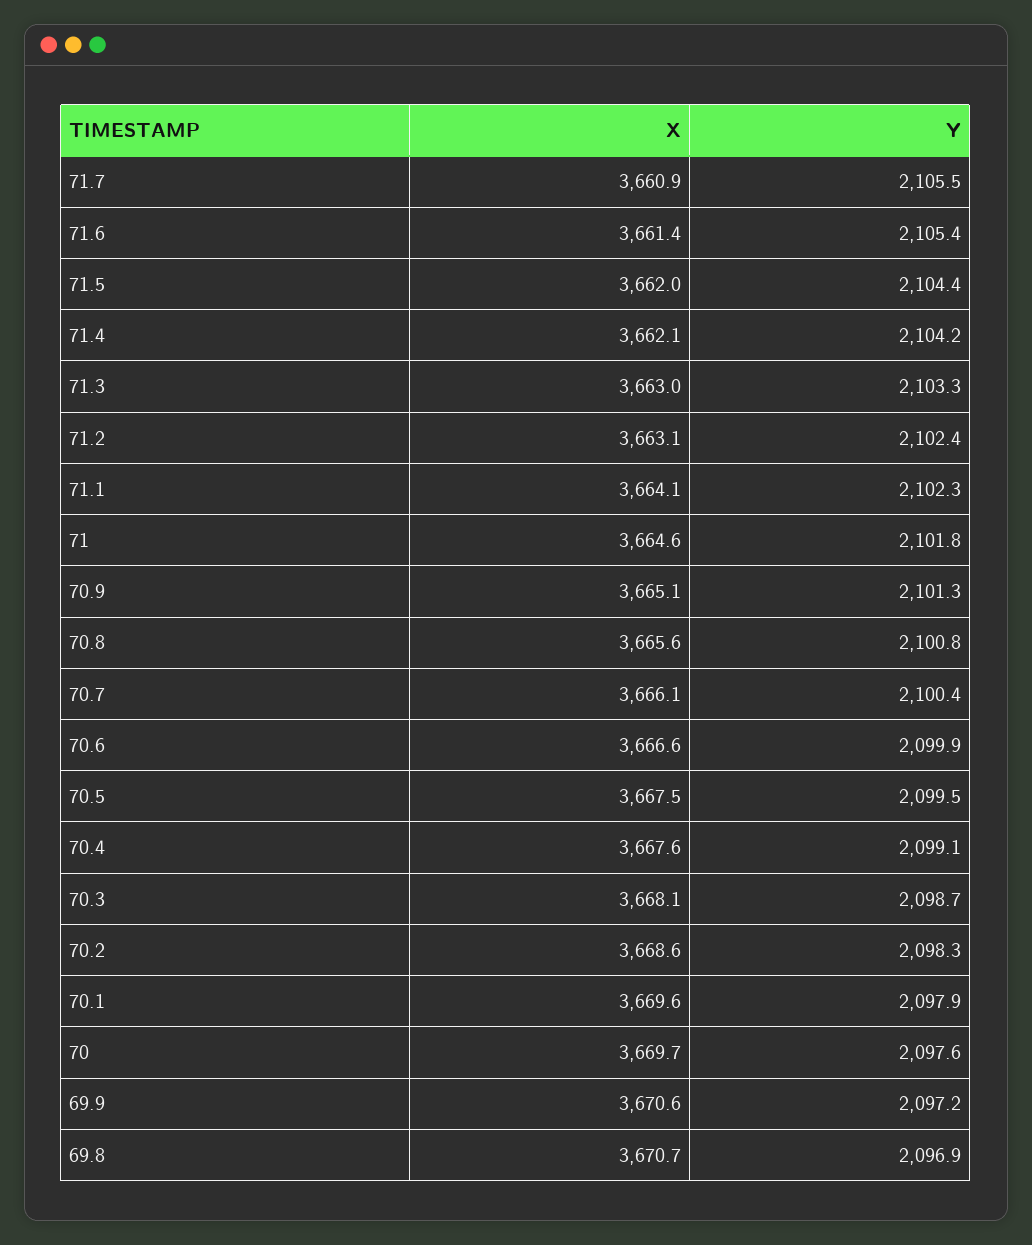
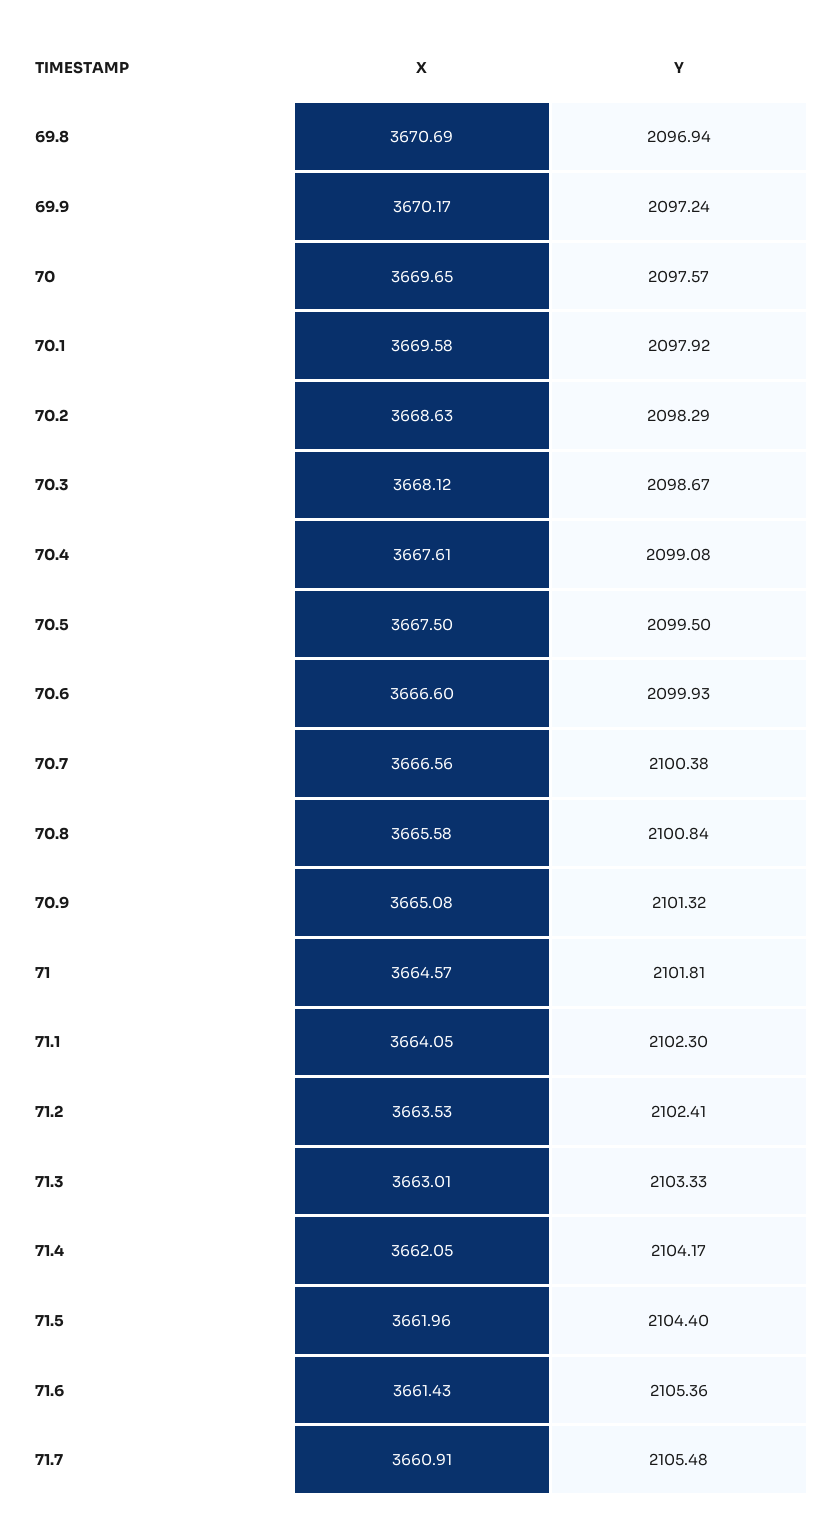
  {
    "X": {
      "71.7": 3660.91,
      "71.6": 3661.43,
      "71.5": 3661.96,
      "71.4": 3662.05,
      "71.3": 3663.01,
-     "71.2": 3663.1,
+     "71.2": 3663.53,
      "71.1": 3664.05,
      "71": 3664.57,
      "70.9": 3665.08,
      "70.8": 3665.58,
-     "70.7": 3666.1,
+     "70.7": 3666.56,
      "70.6": 3666.6,
      "70.5": 3667.5,
      "70.4": 3667.61,
      "70.3": 3668.12,
      "70.2": 3668.63,
      "70.1": 3669.58,
      "70": 3669.65,
-     "69.9": 3670.6,
+     "69.9": 3670.17,
      "69.8": 3670.69
    },
    "Y": {
      "71.7": 2105.48,
      "71.6": 2105.36,
      "71.5": 2104.4,
      "71.4": 2104.17,
      "71.3": 2103.33,
      "71.2": 2102.41,
      "71.1": 2102.3,
      "71": 2101.81,
      "70.9": 2101.32,
      "70.8": 2100.84,
      "70.7": 2100.38,
      "70.6": 2099.93,
      "70.5": 2099.5,
      "70.4": 2099.08,
      "70.3": 2098.67,
      "70.2": 2098.29,
      "70.1": 2097.92,
      "70": 2097.57,
      "69.9": 2097.24,
      "69.8": 2096.94
    }
  }

